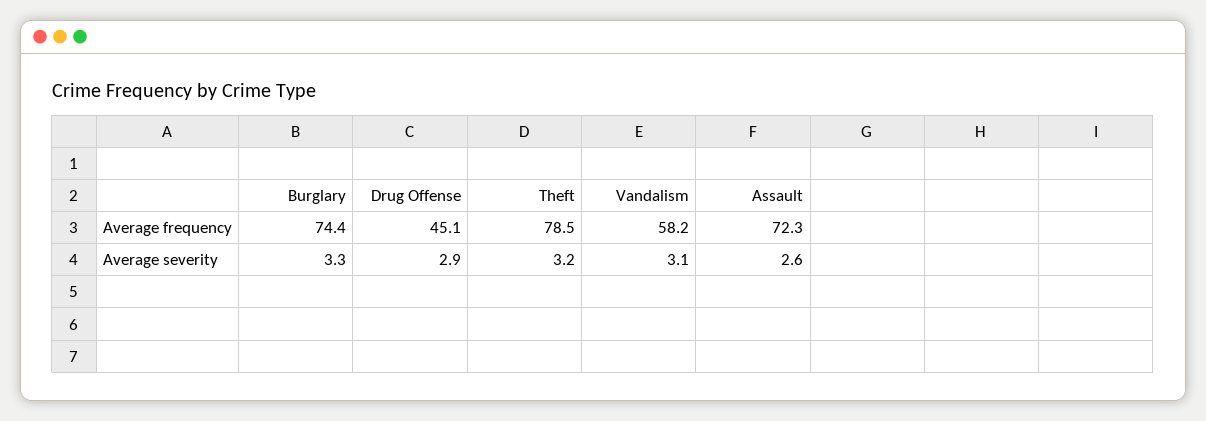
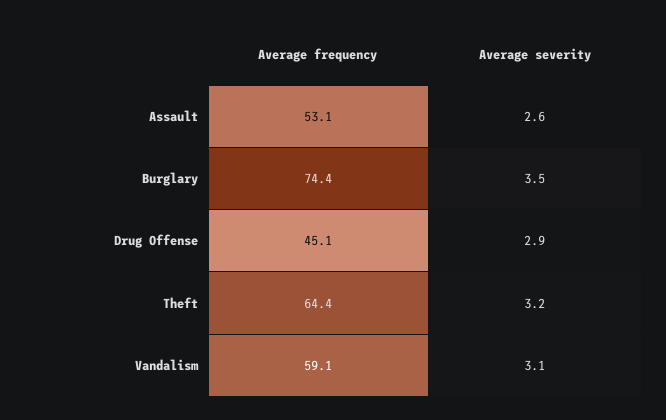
  {
    "Burglary": {
      "Average frequency": 74.4,
-     "Average severity": 3.3
+     "Average severity": 3.5
    },
    "Drug Offense": {
      "Average frequency": 45.1,
      "Average severity": 2.9
    },
    "Theft": {
-     "Average frequency": 78.5,
+     "Average frequency": 64.4,
      "Average severity": 3.2
    },
    "Vandalism": {
-     "Average frequency": 58.2,
+     "Average frequency": 59.1,
      "Average severity": 3.1
    },
    "Assault": {
-     "Average frequency": 72.3,
+     "Average frequency": 53.1,
      "Average severity": 2.6
    }
  }

